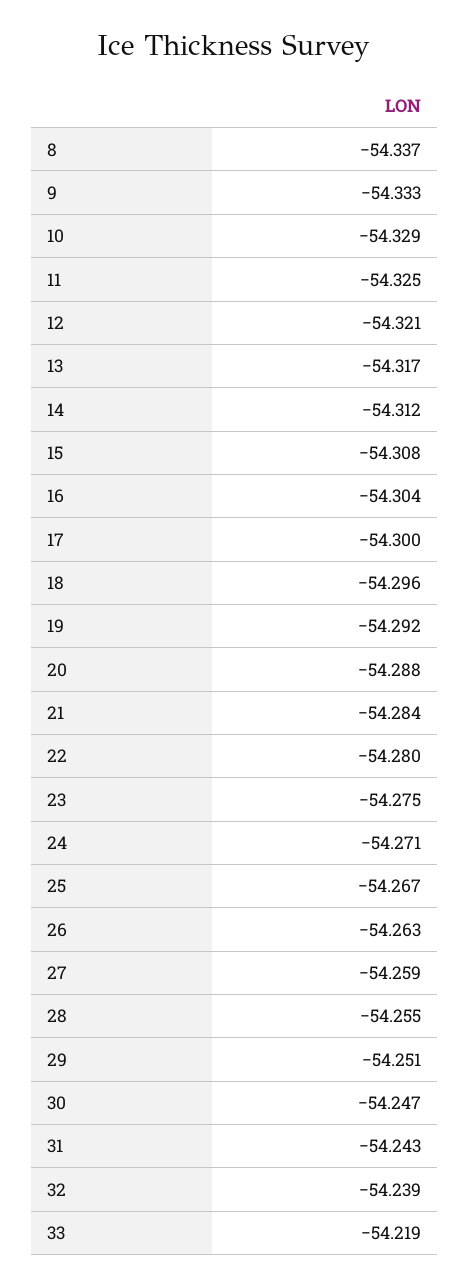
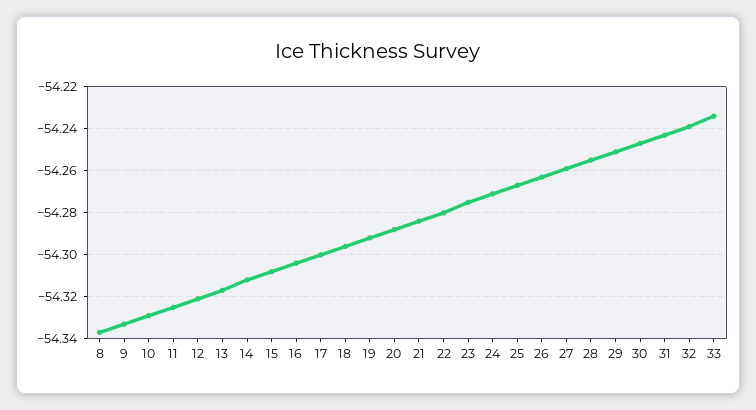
  {
    "8": -54.337,
    "9": -54.333,
    "10": -54.329,
    "11": -54.325,
    "12": -54.321,
    "13": -54.317,
    "14": -54.312,
    "15": -54.308,
    "16": -54.304,
    "17": -54.3,
    "18": -54.296,
    "19": -54.292,
    "20": -54.288,
    "21": -54.284,
    "22": -54.28,
    "23": -54.275,
    "24": -54.271,
    "25": -54.267,
    "26": -54.263,
    "27": -54.259,
    "28": -54.255,
    "29": -54.251,
    "30": -54.247,
    "31": -54.243,
    "32": -54.239,
-   "33": -54.219
+   "33": -54.235
  }

